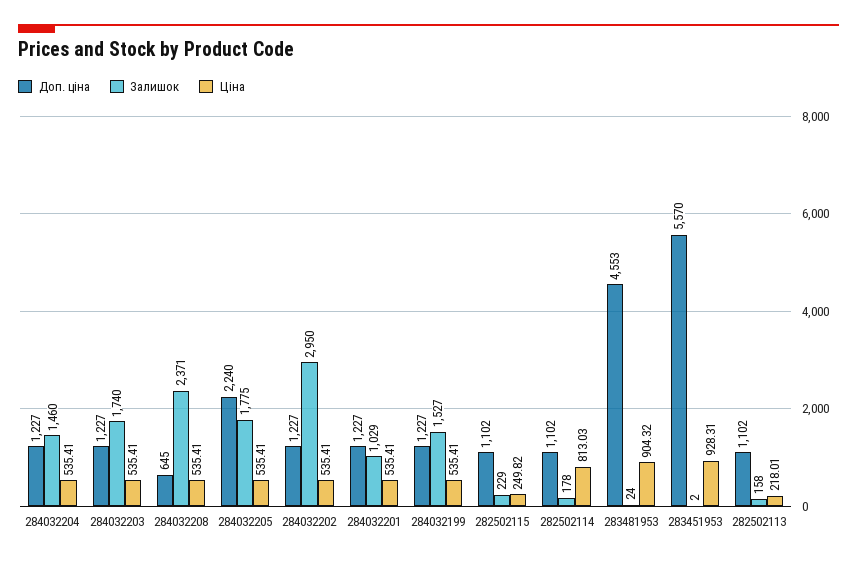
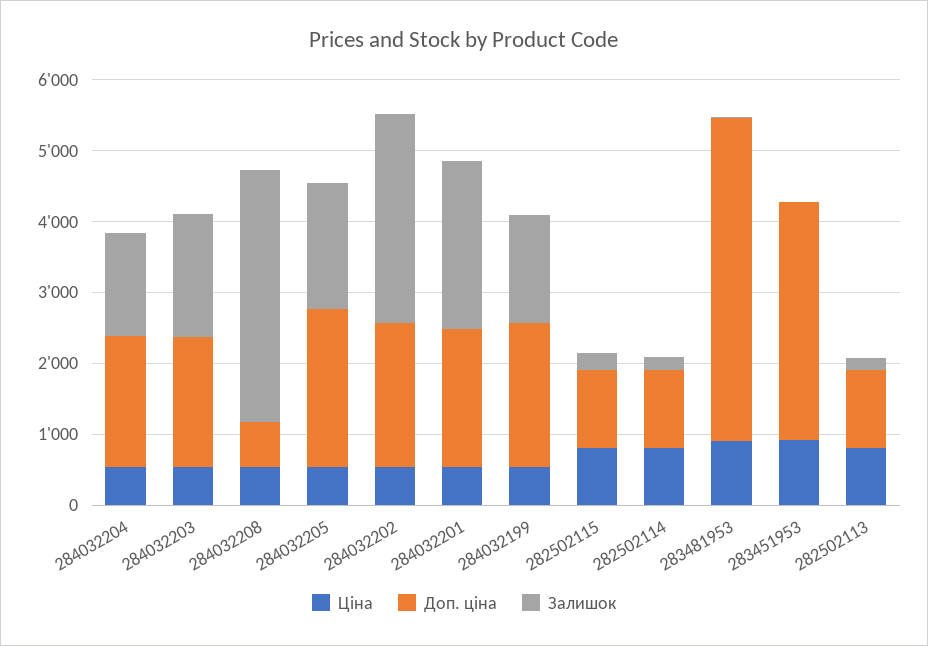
  {
    "Доп. ціна": {
-     "284032204": 1227,
+     "284032204": 1800,
-     "284032203": 1227,
+     "284032203": 1800,
      "284032208": 645,
      "284032205": 2240,
-     "284032202": 1227,
+     "284032202": 2000,
-     "284032201": 1227,
+     "284032201": 2000,
-     "284032199": 1227,
+     "284032199": 2000,
      "282502115": 1102,
      "282502114": 1102,
      "283481953": 4553,
-     "283451953": 5570,
+     "283451953": 3400,
      "282502113": 1102
    },
    "Залишок": {
      "284032204": 1460,
      "284032203": 1740,
-     "284032208": 2371,
+     "284032208": 3600,
      "284032205": 1775,
      "284032202": 2950,
-     "284032201": 1029,
+     "284032201": 2400,
      "284032199": 1527,
      "282502115": 229,
      "282502114": 178,
      "283481953": 24,
      "283451953": 2,
      "282502113": 158
    },
    "Ціна": {
      "284032204": 535.41,
      "284032203": 535.41,
      "284032208": 535.41,
      "284032205": 535.41,
      "284032202": 535.41,
      "284032201": 535.41,
      "284032199": 535.41,
-     "282502115": 249.82,
+     "282502115": 800,
      "282502114": 813.03,
      "283481953": 904.32,
      "283451953": 928.31,
-     "282502113": 218.01
+     "282502113": 800
    }
  }

